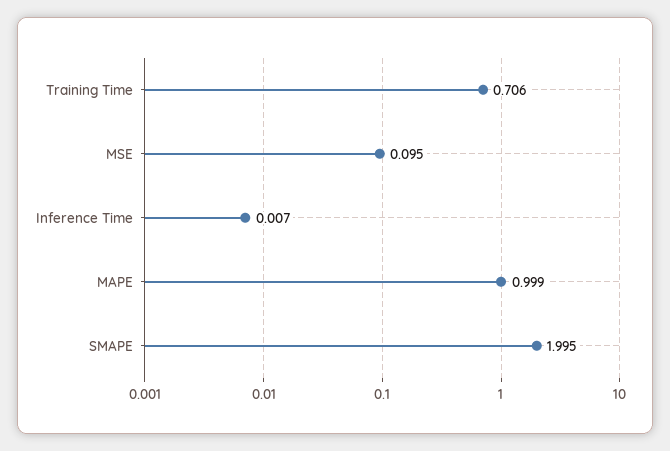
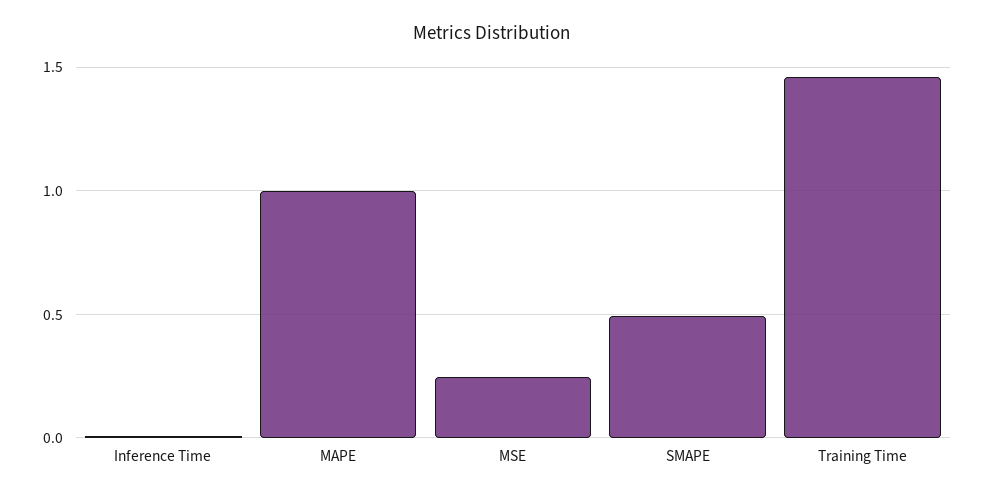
  {
-   "Training Time": 0.706,
+   "Training Time": 1.45,
-   "MSE": 0.095,
+   "MSE": 0.25,
    "Inference Time": 0.007,
    "MAPE": 0.999,
-   "SMAPE": 1.995
+   "SMAPE": 0.5
  }

